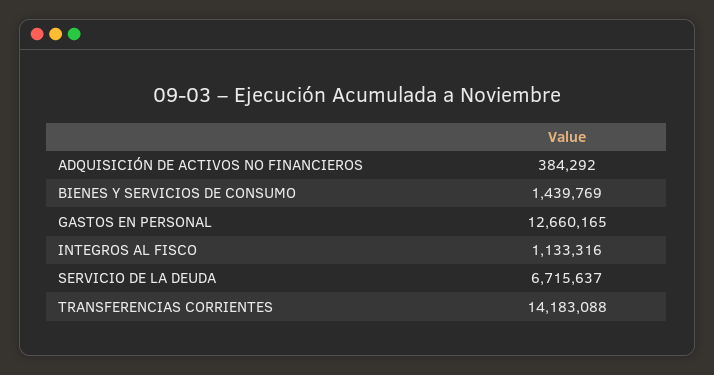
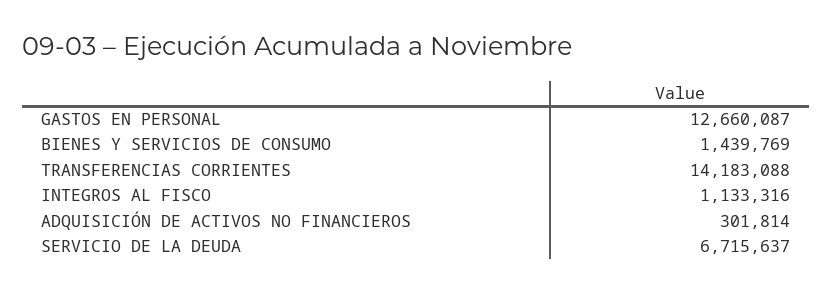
  {
-   "ADQUISICIÓN DE ACTIVOS NO FINANCIEROS": 384292,
+   "ADQUISICIÓN DE ACTIVOS NO FINANCIEROS": 301814,
    "BIENES Y SERVICIOS DE CONSUMO": 1439769,
-   "GASTOS EN PERSONAL": 12660165,
+   "GASTOS EN PERSONAL": 12660087,
    "INTEGROS AL FISCO": 1133316,
    "SERVICIO DE LA DEUDA": 6715637,
    "TRANSFERENCIAS CORRIENTES": 14183088
  }

